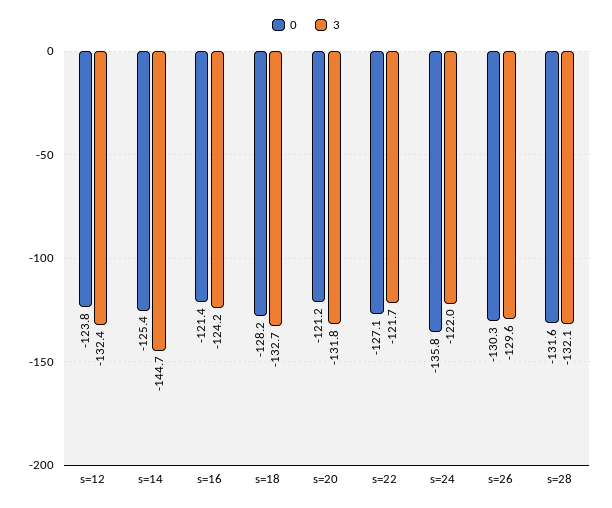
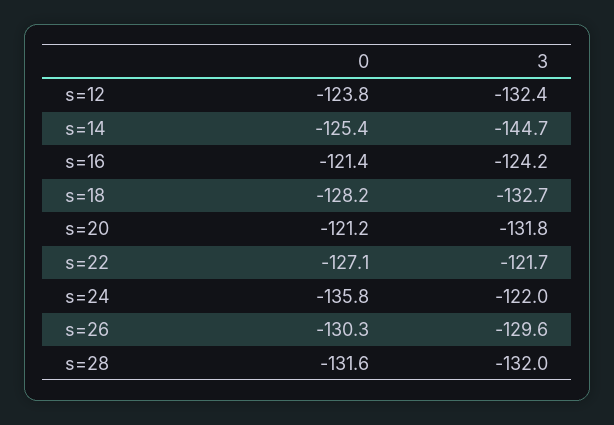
  {
    "0": {
      "s=12": -123.8,
      "s=14": -125.4,
      "s=16": -121.4,
      "s=18": -128.2,
      "s=20": -121.2,
      "s=22": -127.1,
      "s=24": -135.8,
      "s=26": -130.3,
      "s=28": -131.6
    },
    "3": {
      "s=12": -132.4,
      "s=14": -144.7,
      "s=16": -124.2,
      "s=18": -132.7,
      "s=20": -131.8,
      "s=22": -121.7,
      "s=24": -122,
      "s=26": -129.6,
-     "s=28": -132.1
+     "s=28": -132
    }
  }

